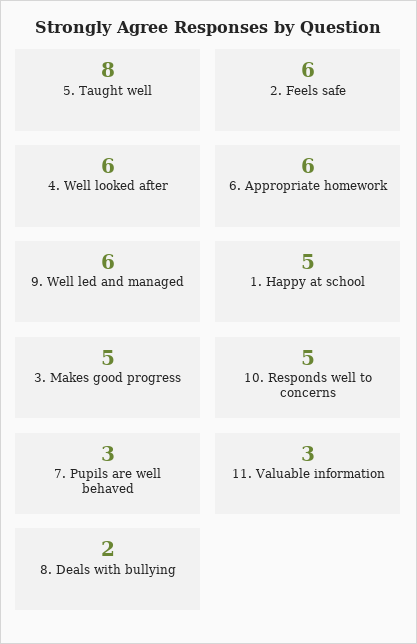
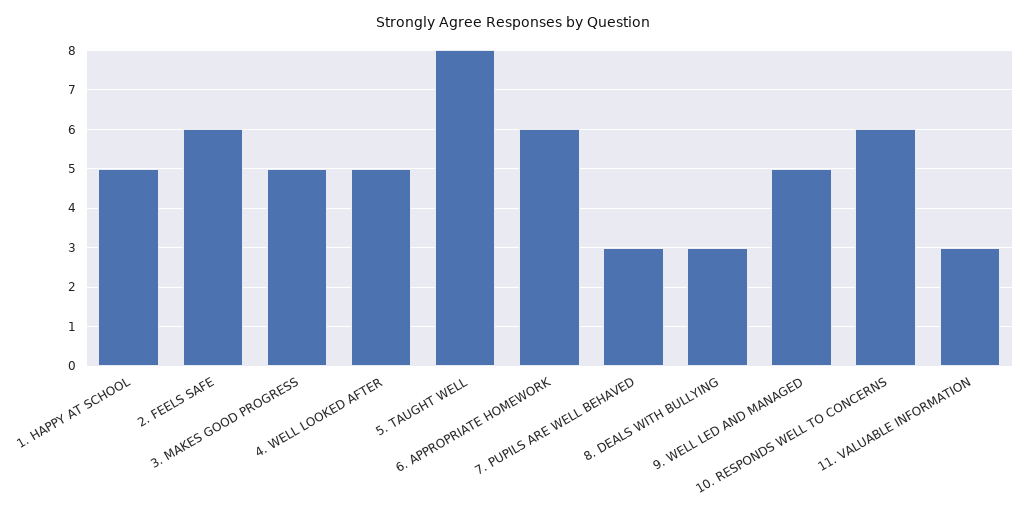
  {
    "5. Taught well": 8,
    "2. Feels safe": 6,
-   "4. Well looked after": 6,
+   "4. Well looked after": 5,
    "6. Appropriate homework": 6,
-   "9. Well led and managed": 6,
+   "9. Well led and managed": 5,
    "1. Happy at school": 5,
    "3. Makes good progress": 5,
-   "10. Responds well to concerns": 5,
+   "10. Responds well to concerns": 6,
    "7. Pupils are well behaved": 3,
    "11. Valuable information": 3,
-   "8. Deals with bullying": 2
+   "8. Deals with bullying": 3
  }

